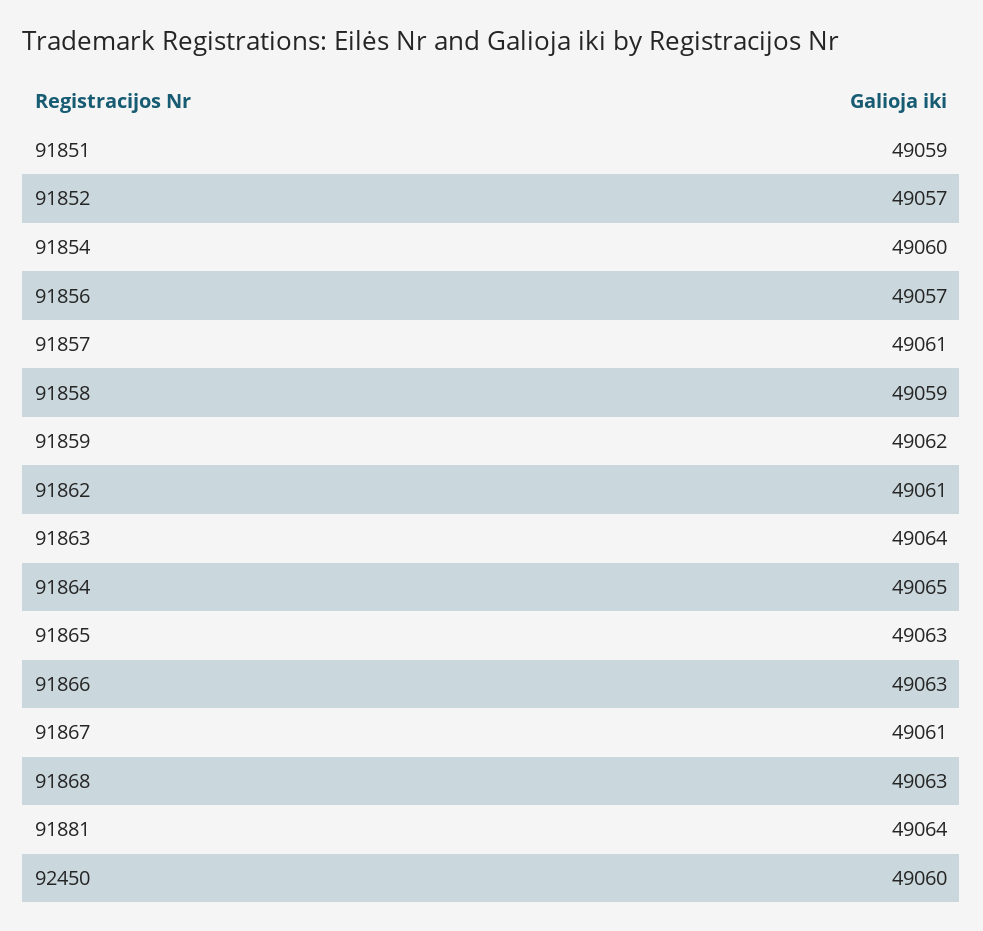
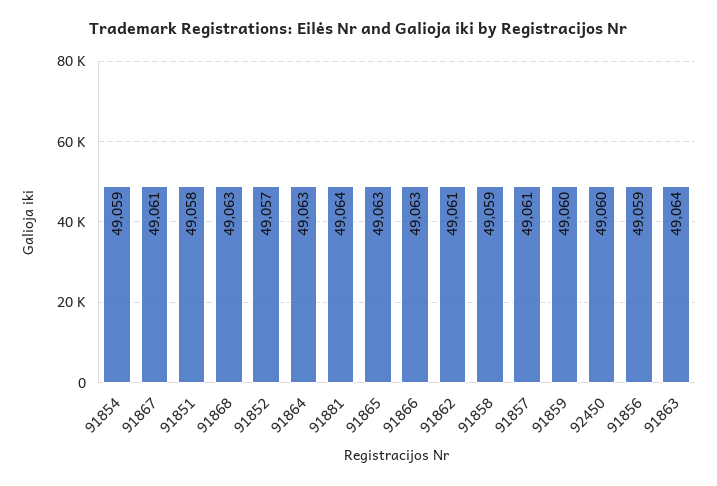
  {
-   "91851": 49059,
+   "91851": 49058,
    "91852": 49057,
-   "91854": 49060,
+   "91854": 49059,
-   "91856": 49057,
+   "91856": 49059,
    "91857": 49061,
    "91858": 49059,
-   "91859": 49062,
+   "91859": 49060,
    "91862": 49061,
    "91863": 49064,
-   "91864": 49065,
+   "91864": 49063,
    "91865": 49063,
    "91866": 49063,
    "91867": 49061,
    "91868": 49063,
    "91881": 49064,
    "92450": 49060
  }

